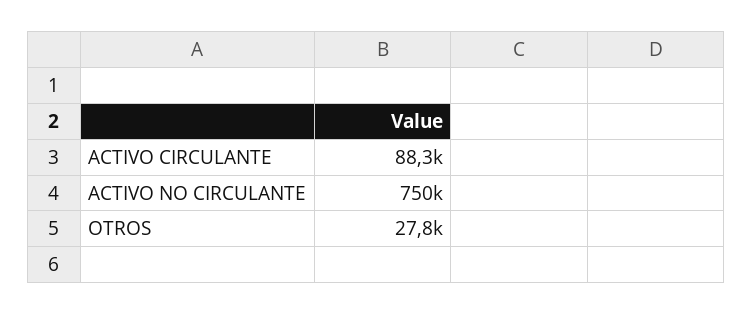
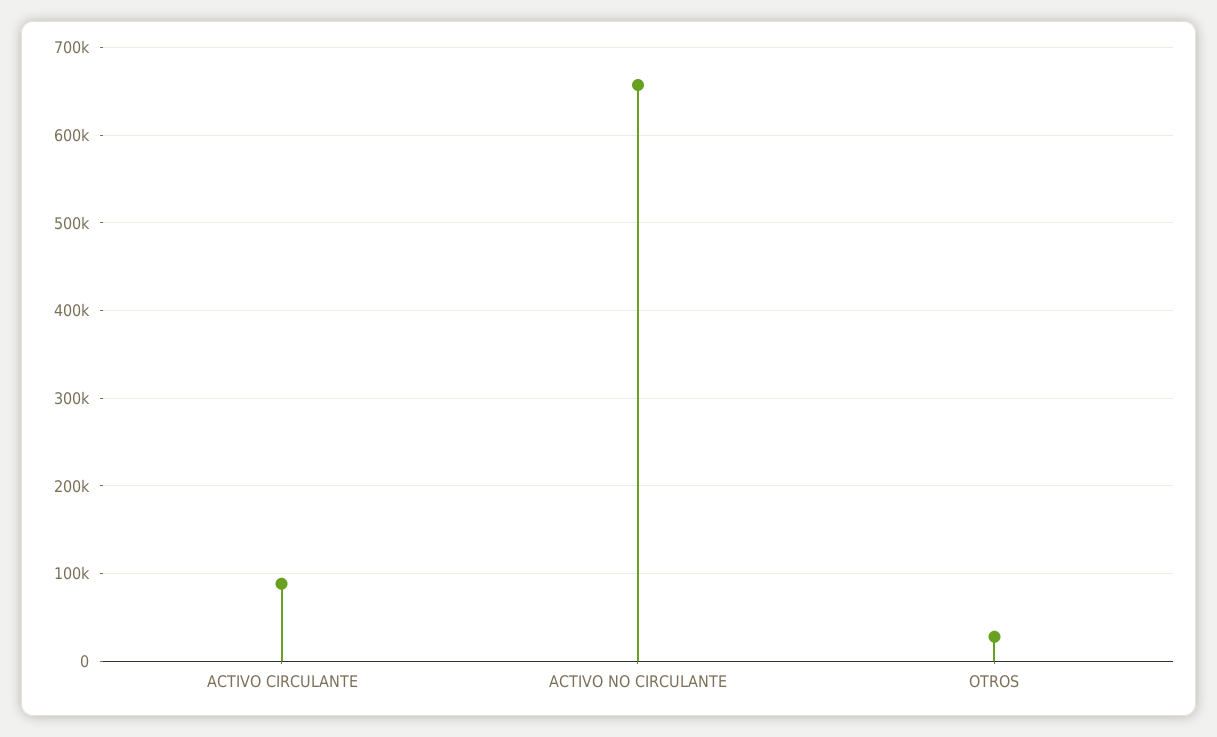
  {
    "ACTIVO CIRCULANTE": 88300,
-   "ACTIVO NO CIRCULANTE": 750000,
+   "ACTIVO NO CIRCULANTE": 660000,
    "OTROS": 27800
  }

